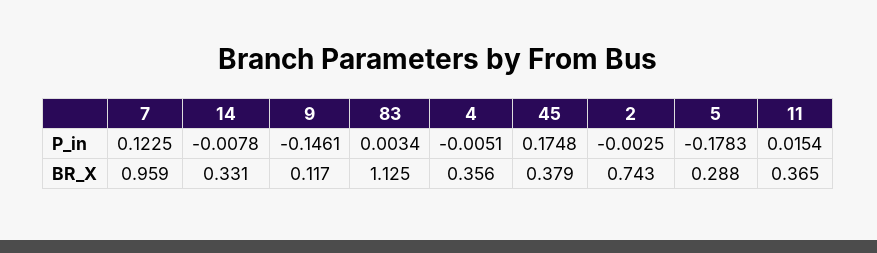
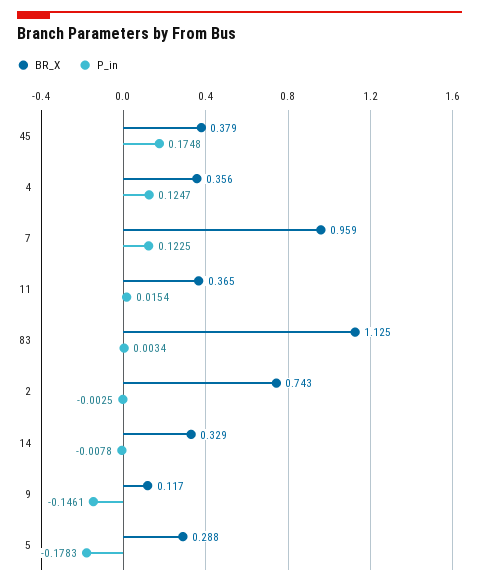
  {
    "P_in": {
      "7": 0.1225,
      "14": -0.0078,
      "9": -0.1461,
      "83": 0.0034,
-     "4": -0.0051,
+     "4": 0.1247,
      "45": 0.1748,
      "2": -0.0025,
      "5": -0.1783,
      "11": 0.0154
    },
    "BR_X": {
      "7": 0.959,
-     "14": 0.331,
+     "14": 0.329,
      "9": 0.117,
      "83": 1.125,
      "4": 0.356,
      "45": 0.379,
      "2": 0.743,
      "5": 0.288,
      "11": 0.365
    }
  }

